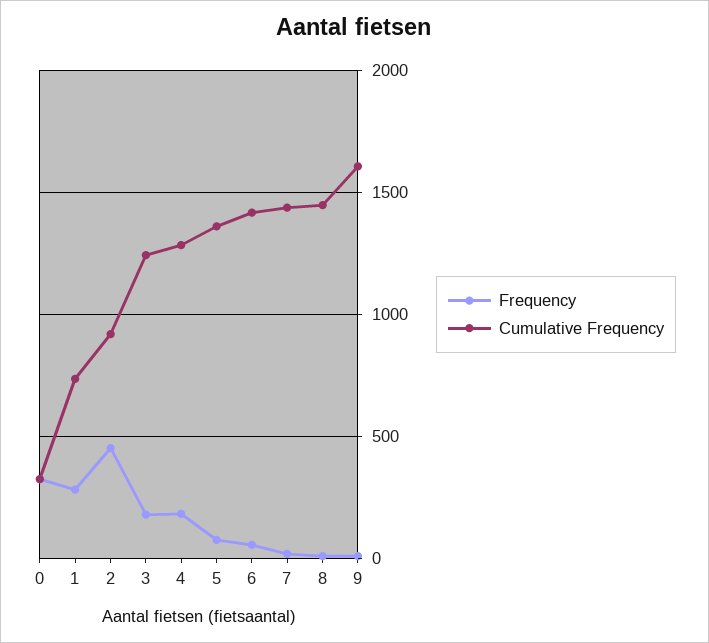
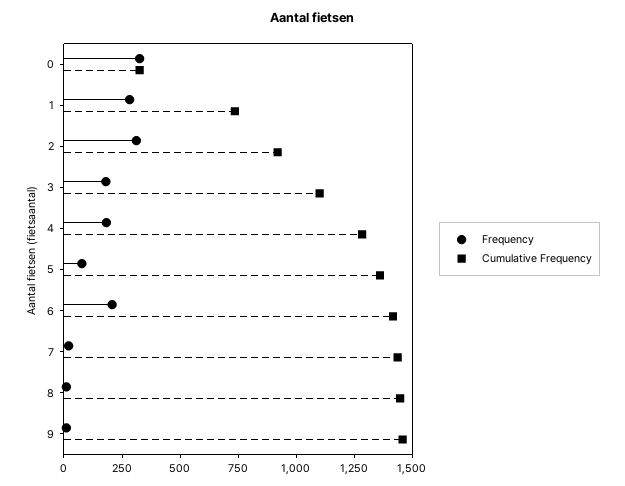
  {
    "Frequency": {
      "0": 350,
      "1": 300,
-     "2": 450,
+     "2": 300,
      "3": 200,
      "4": 200,
      "5": 100,
-     "6": 50,
+     "6": 200,
      "7": 0,
      "8": 0,
      "9": 0
    },
    "Cumulative Frequency": {
      "0": 350,
      "1": 750,
      "2": 900,
-     "3": 1250,
+     "3": 1100,
      "4": 1300,
      "5": 1350,
      "6": 1400,
      "7": 1450,
      "8": 1450,
-     "9": 1600
+     "9": 1450
    }
  }

